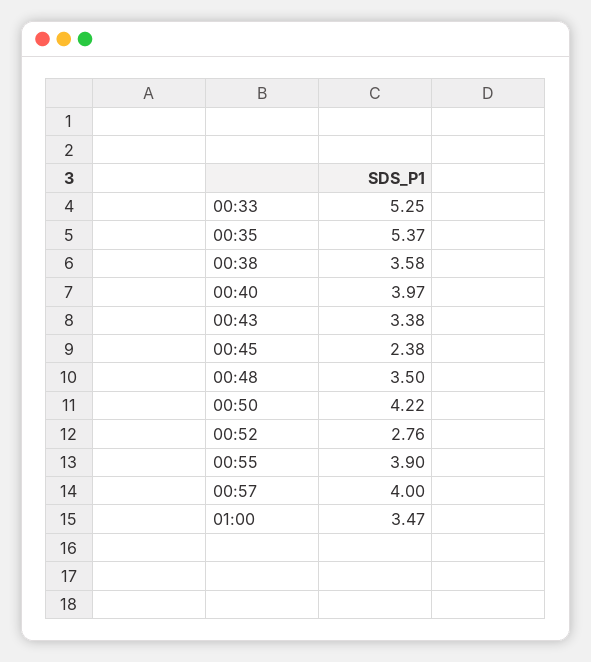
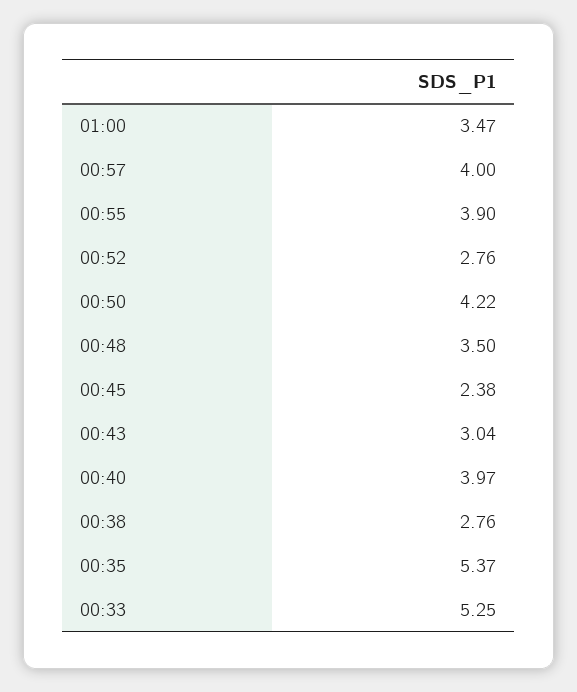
  {
    "00:33": 5.25,
    "00:35": 5.37,
-   "00:38": 3.58,
+   "00:38": 2.76,
    "00:40": 3.97,
-   "00:43": 3.38,
+   "00:43": 3.04,
    "00:45": 2.38,
    "00:48": 3.5,
    "00:50": 4.22,
    "00:52": 2.76,
    "00:55": 3.9,
    "00:57": 4,
    "01:00": 3.47
  }

